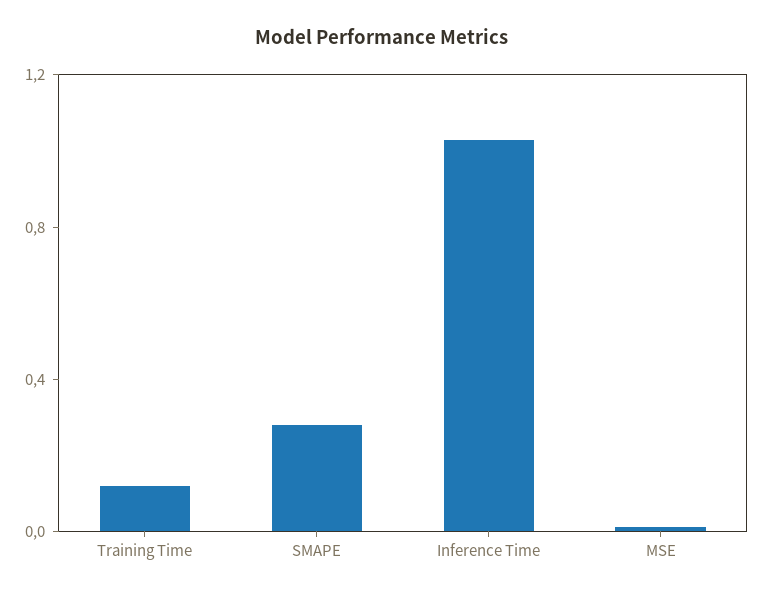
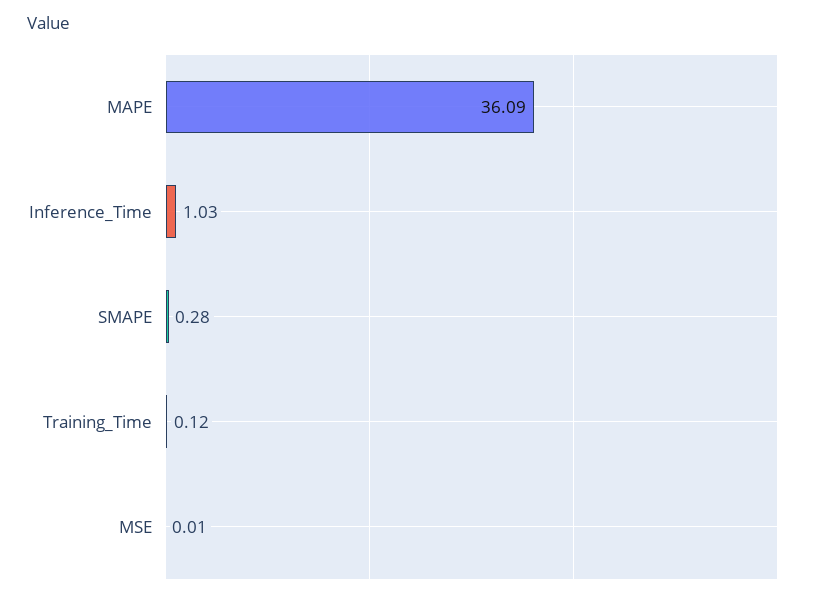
  {
    "Training Time": 0.12,
    "SMAPE": 0.28,
    "Inference Time": 1.03,
-   "MSE": 0.01
+   "MSE": 0.01,
+   "MAPE": 36.09
  }

